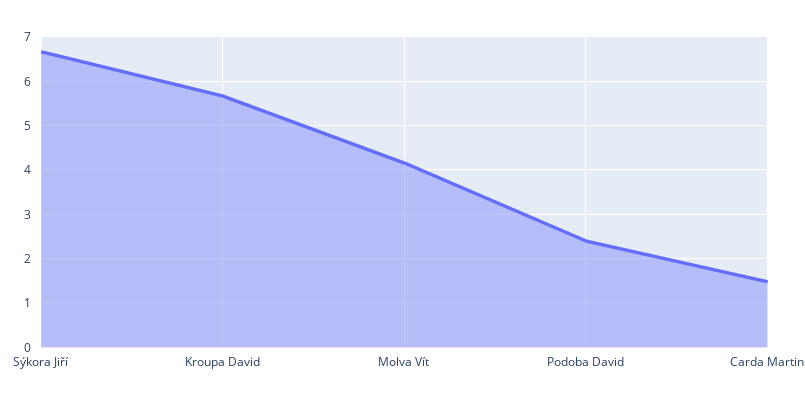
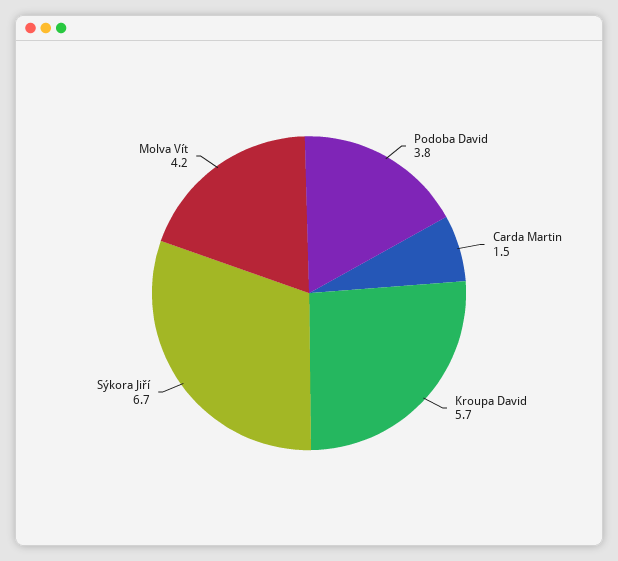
  {
    "Sýkora Jiří": 6.7,
    "Kroupa David": 5.7,
    "Molva Vít": 4.2,
-   "Podoba David": 2.4,
+   "Podoba David": 3.8,
    "Carda Martin": 1.5
  }

